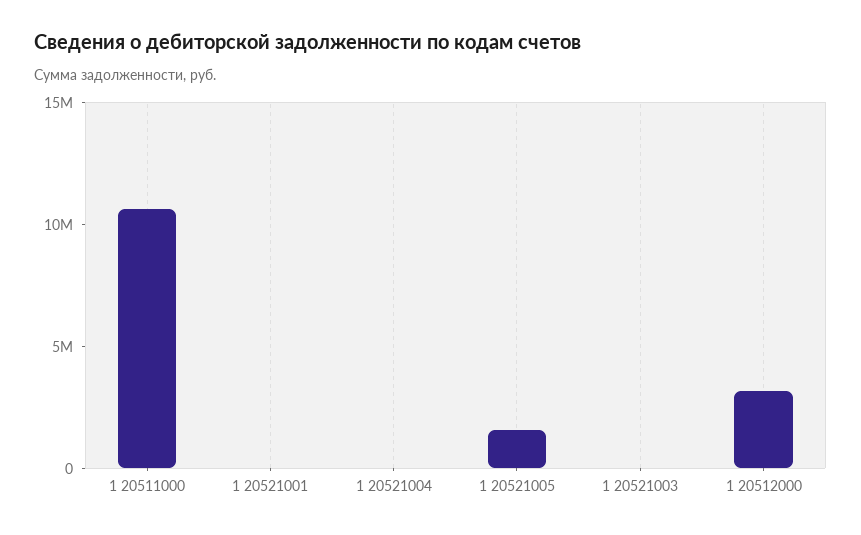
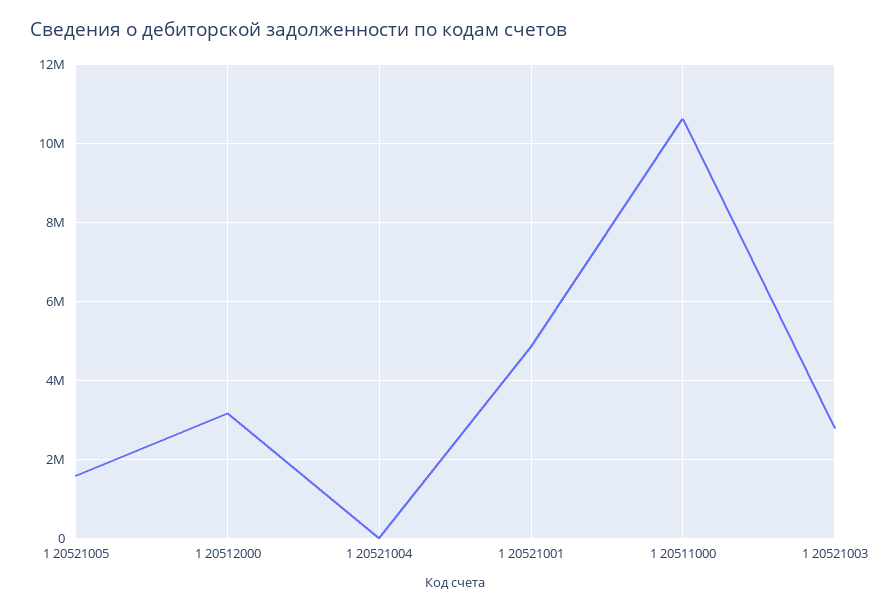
  {
    "1 20511000": 10600000,
-   "1 20521001": 0,
+   "1 20521001": 4800000,
    "1 20521004": 0,
    "1 20521005": 1600000,
-   "1 20521003": 0,
+   "1 20521003": 2800000,
    "1 20512000": 3200000
  }

